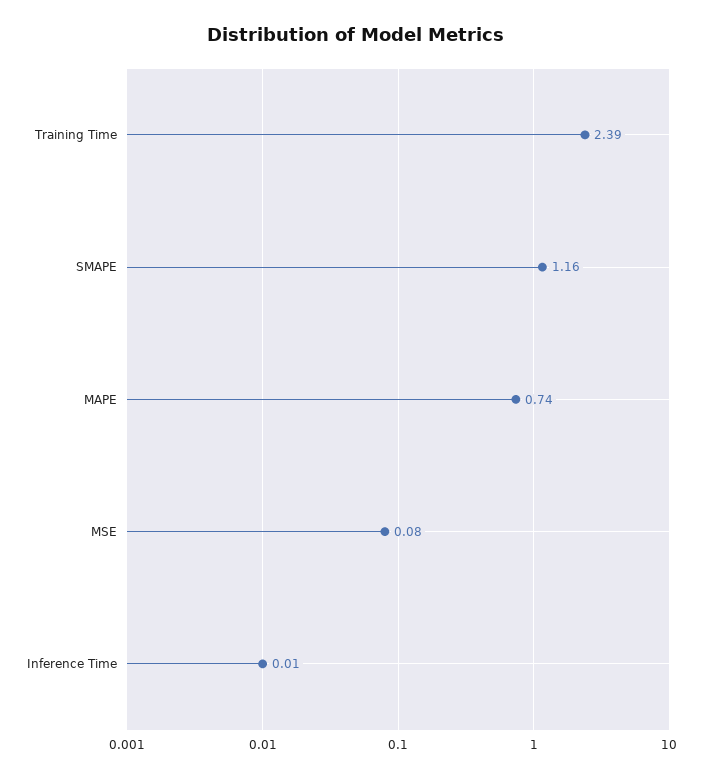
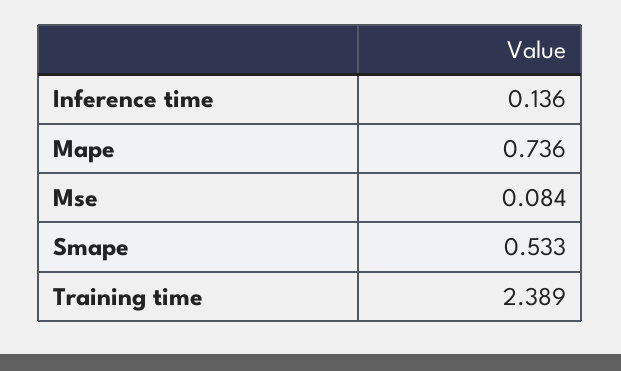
  {
    "Training Time": 2.389,
-   "SMAPE": 1.16,
+   "SMAPE": 0.533,
    "MAPE": 0.736,
    "MSE": 0.084,
-   "Inference Time": 0.01
+   "Inference Time": 0.136
  }

